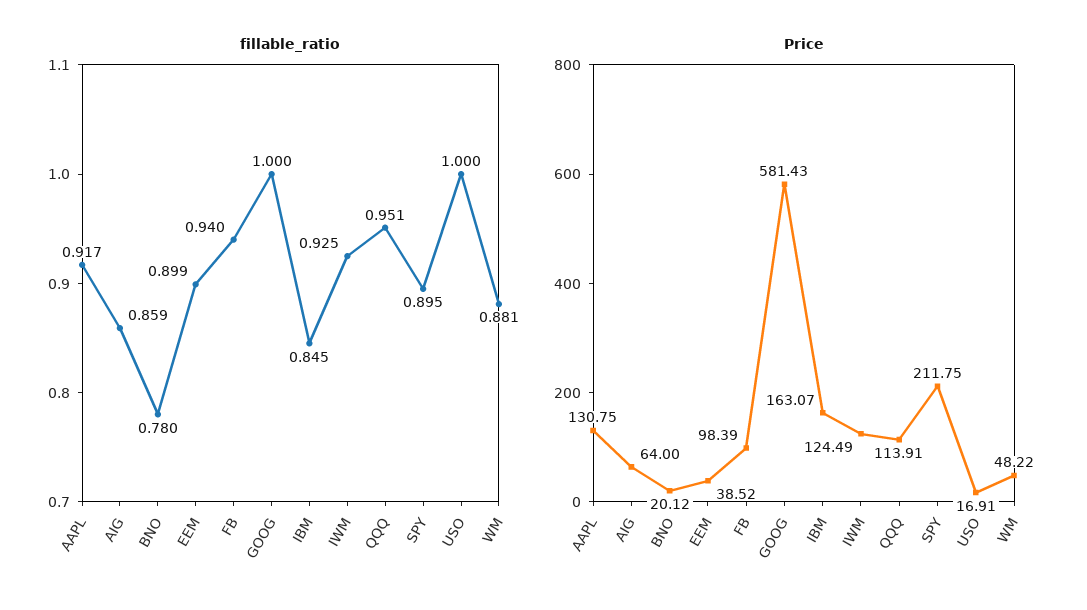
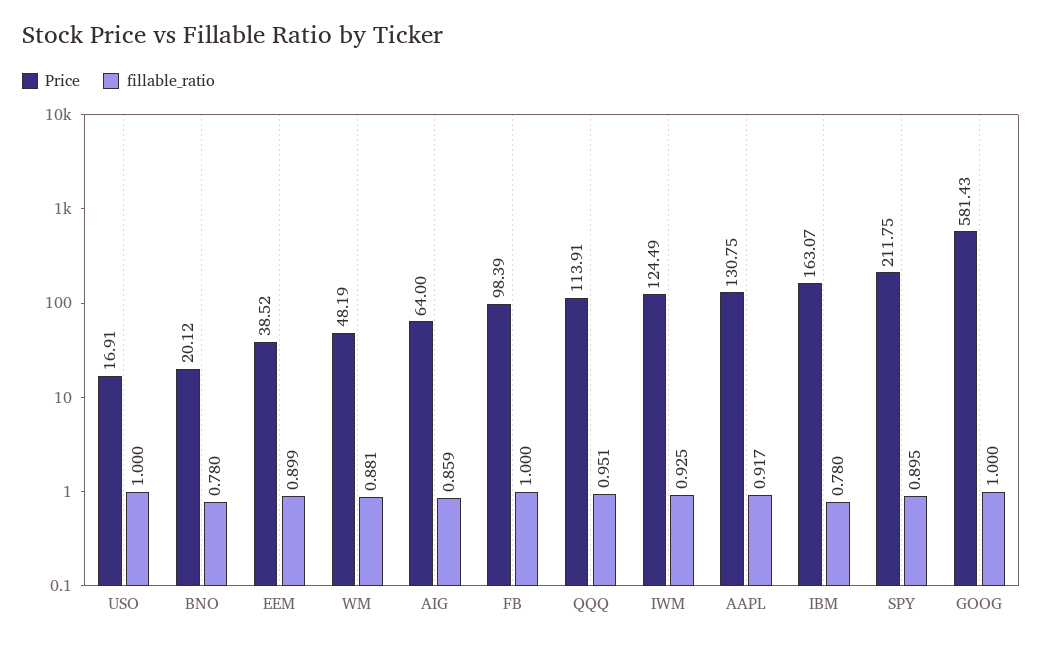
  {
    "fillable_ratio": {
      "AAPL": 0.917,
      "AIG": 0.859,
      "BNO": 0.78,
      "EEM": 0.899,
-     "FB": 0.94,
+     "FB": 1,
      "GOOG": 1,
-     "IBM": 0.845,
+     "IBM": 0.78,
      "IWM": 0.925,
      "QQQ": 0.951,
      "SPY": 0.895,
      "USO": 1,
      "WM": 0.881
    },
    "Price": {
      "AAPL": 130.75,
      "AIG": 64,
      "BNO": 20.12,
      "EEM": 38.52,
      "FB": 98.39,
      "GOOG": 581.43,
      "IBM": 163.07,
      "IWM": 124.49,
      "QQQ": 113.91,
      "SPY": 211.75,
      "USO": 16.91,
-     "WM": 48.22
+     "WM": 48.19
    }
  }

